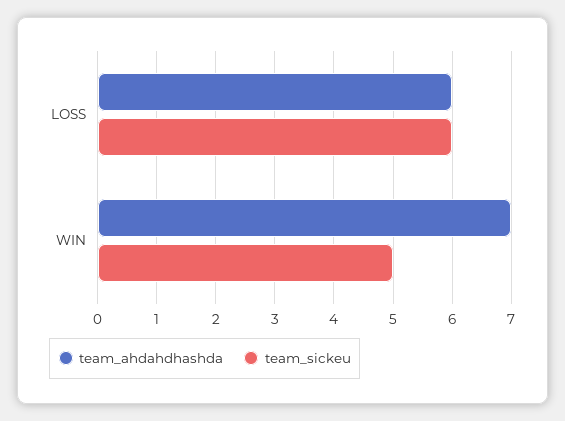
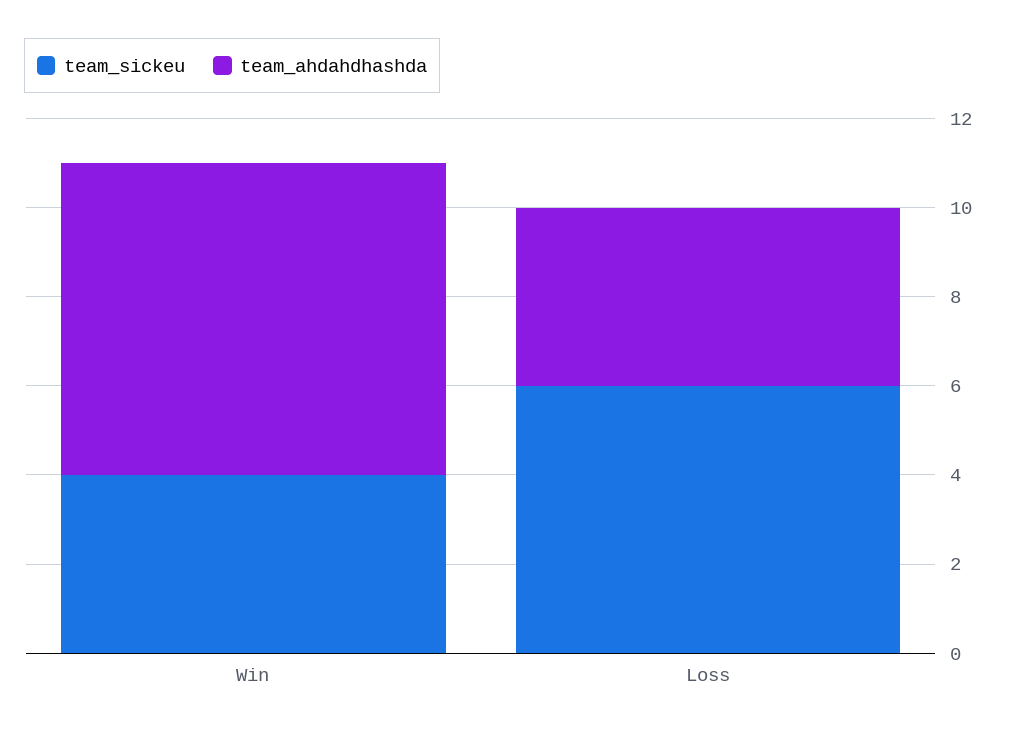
  {
    "team_ahdahdhashda": {
-     "LOSS": 6,
+     "LOSS": 4,
      "WIN": 7
    },
    "team_sickeu": {
      "LOSS": 6,
-     "WIN": 5
+     "WIN": 4
    }
  }

